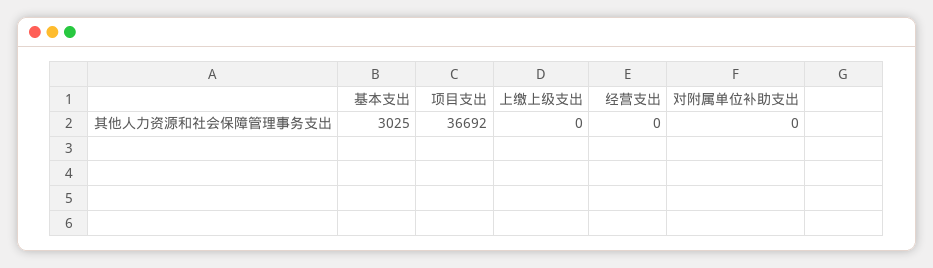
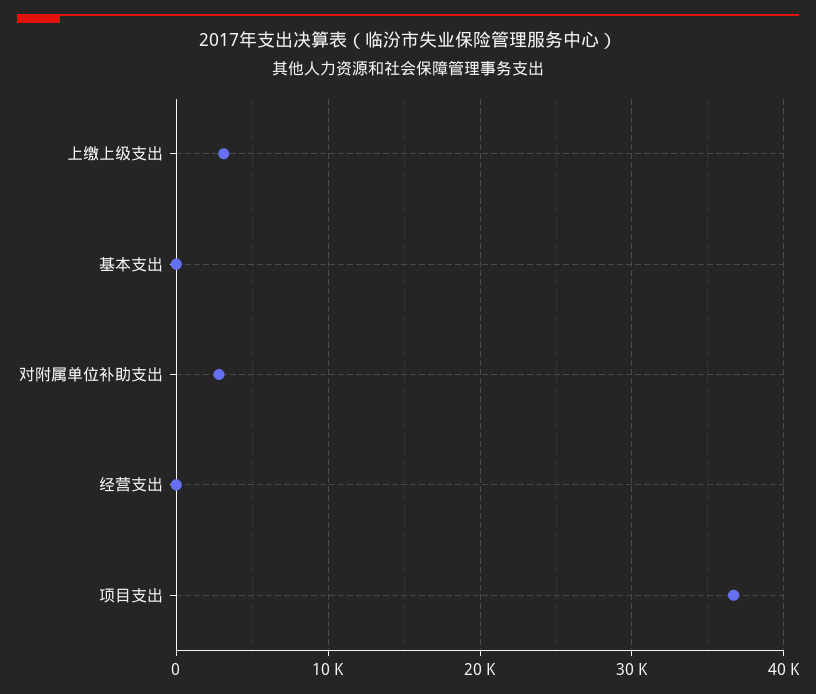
  {
-   "基本支出": 3025,
+   "基本支出": 0,
    "项目支出": 36692,
-   "上缴上级支出": 0,
+   "上缴上级支出": 3000,
    "经营支出": 0,
-   "对附属单位补助支出": 0
+   "对附属单位补助支出": 3000
  }

